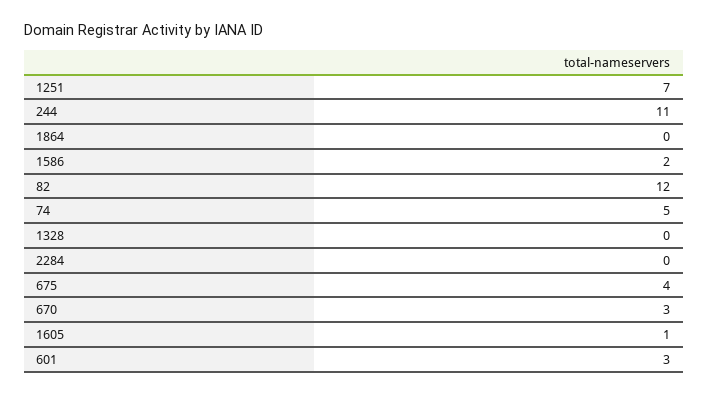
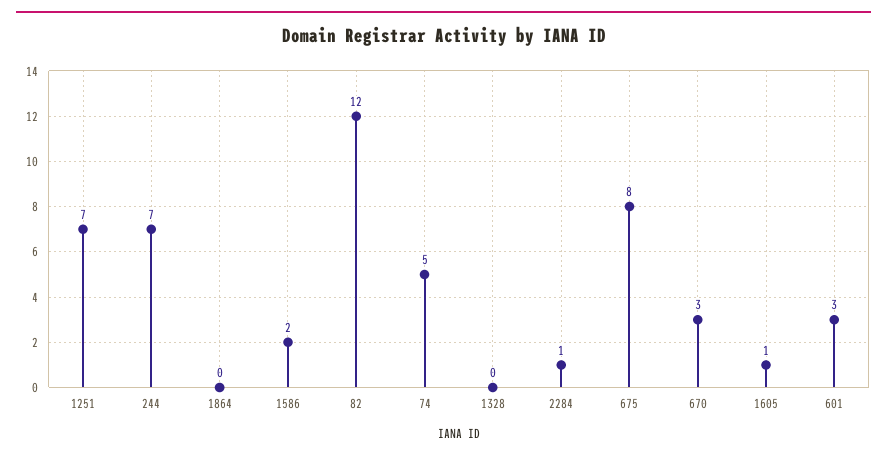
  {
    "1251": 7,
-   "244": 11,
+   "244": 7,
    "1864": 0,
    "1586": 2,
    "82": 12,
    "74": 5,
    "1328": 0,
-   "2284": 0,
+   "2284": 1,
-   "675": 4,
+   "675": 8,
    "670": 3,
    "1605": 1,
    "601": 3
  }

